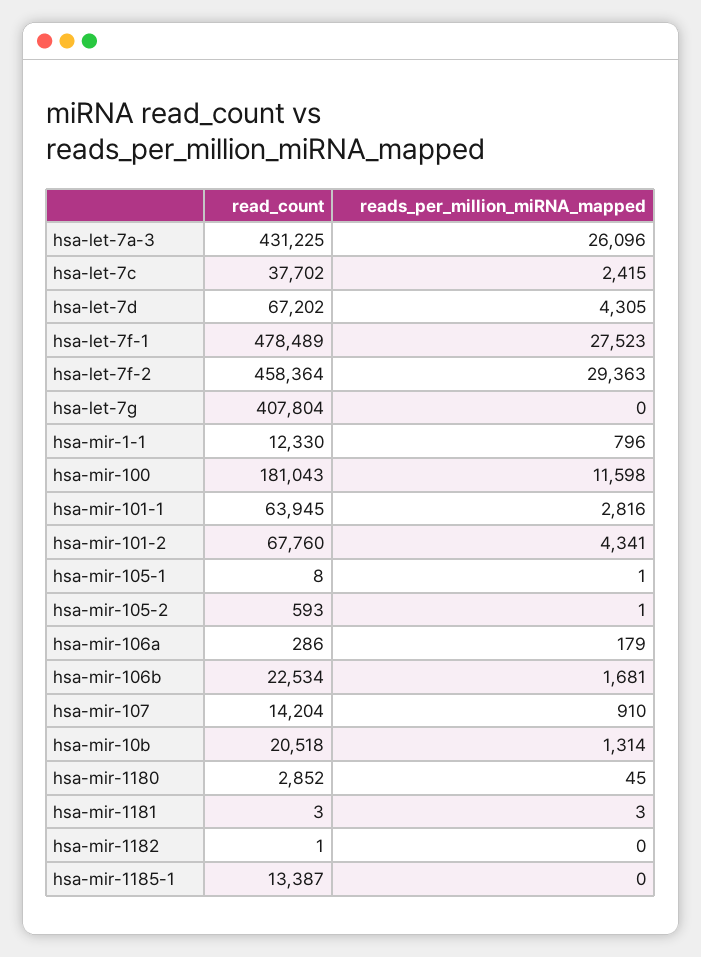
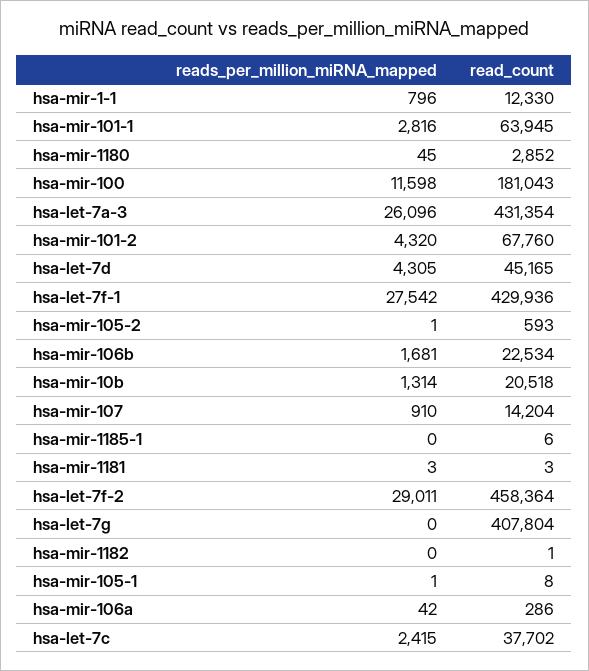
  {
    "read_count": {
-     "hsa-let-7a-3": 431225,
+     "hsa-let-7a-3": 431354,
      "hsa-let-7c": 37702,
-     "hsa-let-7d": 67202,
+     "hsa-let-7d": 45165,
-     "hsa-let-7f-1": 478489,
+     "hsa-let-7f-1": 429936,
      "hsa-let-7f-2": 458364,
      "hsa-let-7g": 407804,
      "hsa-mir-1-1": 12330,
      "hsa-mir-100": 181043,
      "hsa-mir-101-1": 63945,
      "hsa-mir-101-2": 67760,
      "hsa-mir-105-1": 8,
      "hsa-mir-105-2": 593,
      "hsa-mir-106a": 286,
      "hsa-mir-106b": 22534,
      "hsa-mir-107": 14204,
      "hsa-mir-10b": 20518,
      "hsa-mir-1180": 2852,
      "hsa-mir-1181": 3,
      "hsa-mir-1182": 1,
-     "hsa-mir-1185-1": 13387
+     "hsa-mir-1185-1": 6
    },
    "reads_per_million_miRNA_mapped": {
      "hsa-let-7a-3": 26096,
      "hsa-let-7c": 2415,
      "hsa-let-7d": 4305,
-     "hsa-let-7f-1": 27523,
+     "hsa-let-7f-1": 27542,
-     "hsa-let-7f-2": 29363,
+     "hsa-let-7f-2": 29011,
      "hsa-let-7g": 0,
      "hsa-mir-1-1": 796,
      "hsa-mir-100": 11598,
      "hsa-mir-101-1": 2816,
-     "hsa-mir-101-2": 4341,
+     "hsa-mir-101-2": 4320,
      "hsa-mir-105-1": 1,
      "hsa-mir-105-2": 1,
-     "hsa-mir-106a": 179,
+     "hsa-mir-106a": 42,
      "hsa-mir-106b": 1681,
      "hsa-mir-107": 910,
      "hsa-mir-10b": 1314,
      "hsa-mir-1180": 45,
      "hsa-mir-1181": 3,
      "hsa-mir-1182": 0,
      "hsa-mir-1185-1": 0
    }
  }

